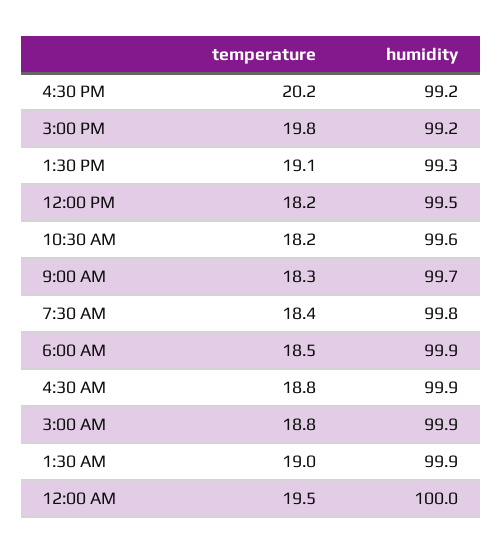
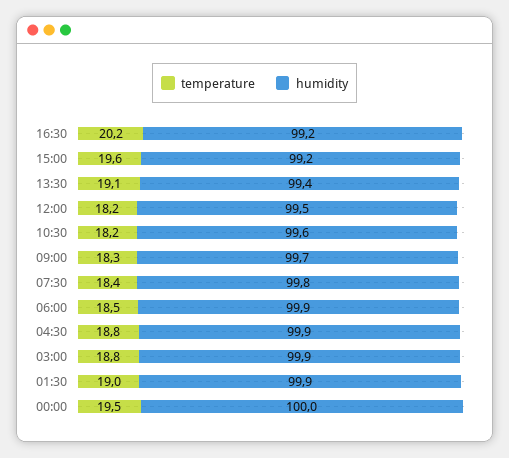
  {
    "temperature": {
      "4:30 PM": 20.2,
-     "3:00 PM": 19.8,
+     "3:00 PM": 19.6,
      "1:30 PM": 19.1,
      "12:00 PM": 18.2,
      "10:30 AM": 18.2,
      "9:00 AM": 18.3,
      "7:30 AM": 18.4,
      "6:00 AM": 18.5,
      "4:30 AM": 18.8,
      "3:00 AM": 18.8,
      "1:30 AM": 19,
      "12:00 AM": 19.5
    },
    "humidity": {
      "4:30 PM": 99.2,
      "3:00 PM": 99.2,
-     "1:30 PM": 99.3,
+     "1:30 PM": 99.4,
      "12:00 PM": 99.5,
      "10:30 AM": 99.6,
      "9:00 AM": 99.7,
      "7:30 AM": 99.8,
      "6:00 AM": 99.9,
      "4:30 AM": 99.9,
      "3:00 AM": 99.9,
      "1:30 AM": 99.9,
      "12:00 AM": 100
    }
  }

